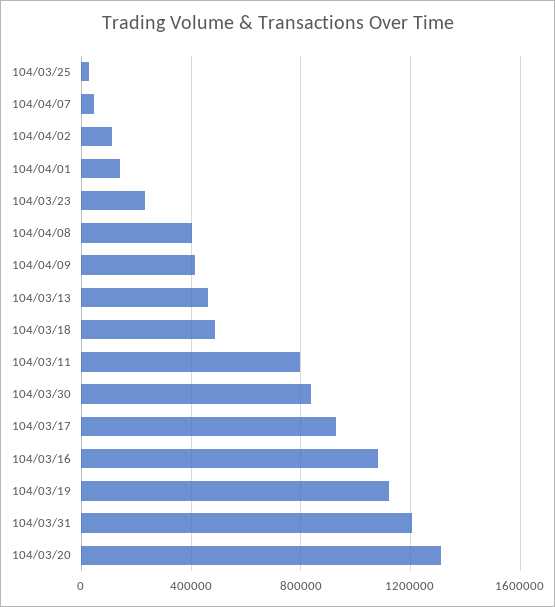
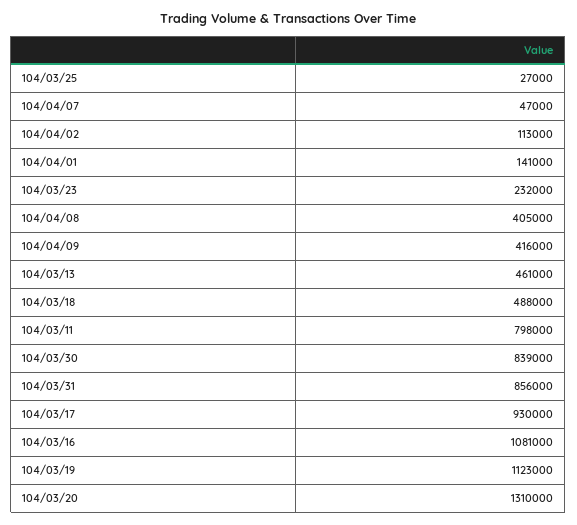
  {
    "104/03/25": 27000,
    "104/04/07": 47000,
    "104/04/02": 113000,
    "104/04/01": 141000,
    "104/03/23": 232000,
    "104/04/08": 405000,
    "104/04/09": 416000,
    "104/03/13": 461000,
    "104/03/18": 488000,
    "104/03/11": 798000,
    "104/03/30": 839000,
    "104/03/17": 930000,
    "104/03/16": 1081000,
    "104/03/19": 1123000,
-   "104/03/31": 1200000,
+   "104/03/31": 856000,
    "104/03/20": 1310000
  }

